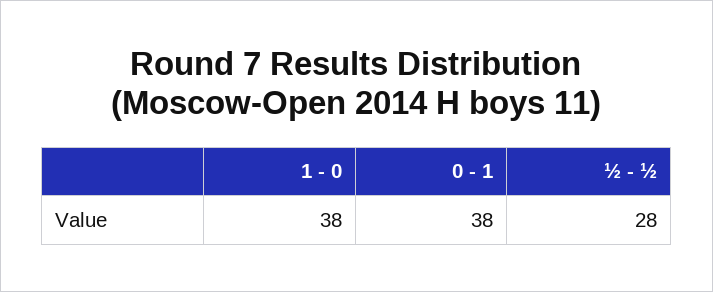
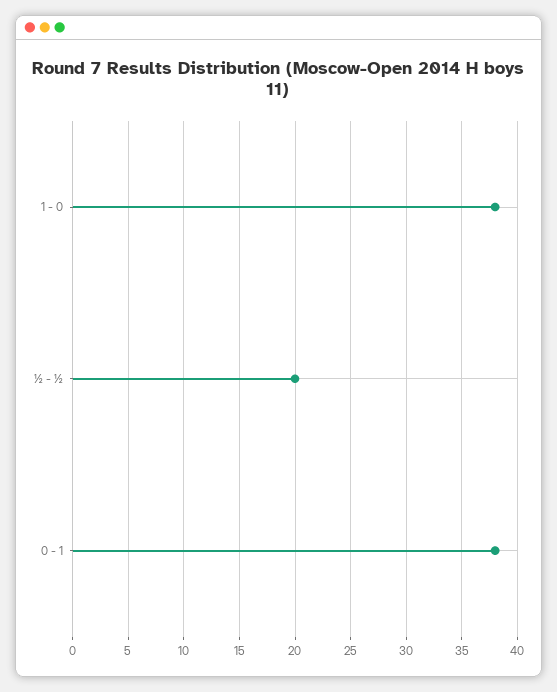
  {
    "1 - 0": 38,
    "0 - 1": 38,
-   "½ - ½": 28
+   "½ - ½": 20
  }

